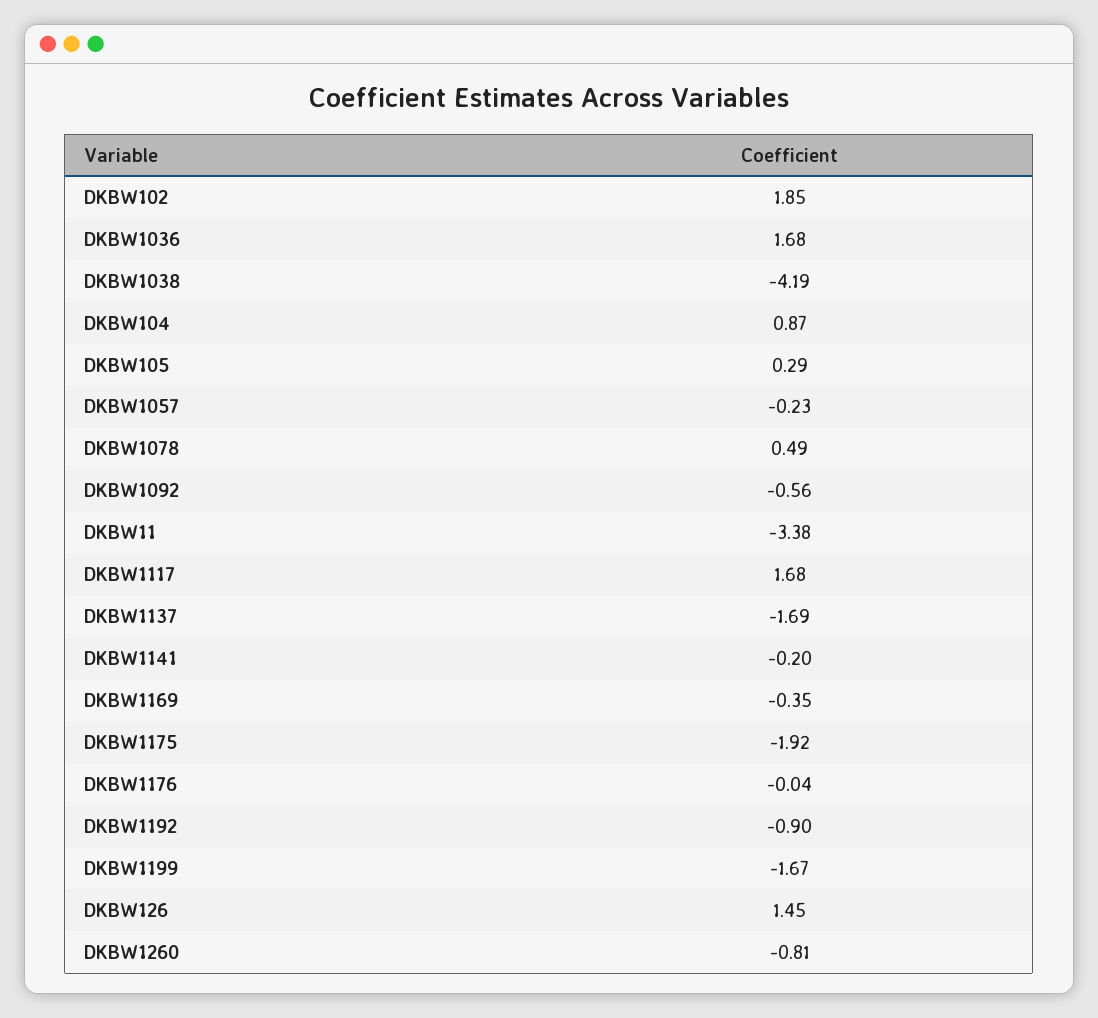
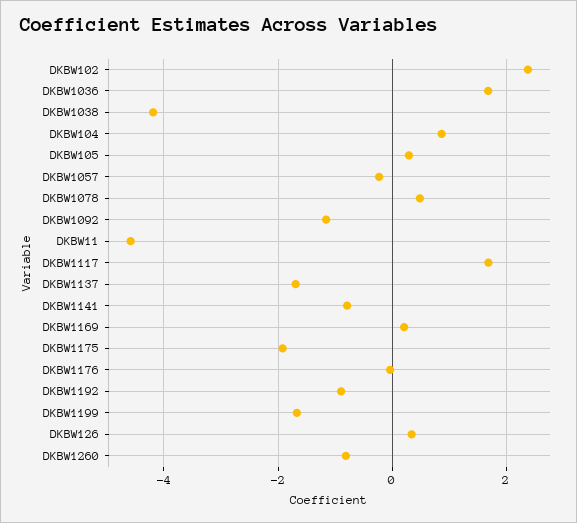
  {
-   "DKBW102": 1.85,
+   "DKBW102": 2.4,
    "DKBW1036": 1.68,
    "DKBW1038": -4.19,
    "DKBW104": 0.87,
    "DKBW105": 0.29,
    "DKBW1057": -0.23,
    "DKBW1078": 0.49,
-   "DKBW1092": -0.56,
+   "DKBW1092": -1.2,
-   "DKBW11": -3.38,
+   "DKBW11": -4.6,
    "DKBW1117": 1.68,
    "DKBW1137": -1.69,
-   "DKBW1141": -0.2,
+   "DKBW1141": -0.8,
-   "DKBW1169": -0.35,
+   "DKBW1169": 0.2,
    "DKBW1175": -1.92,
    "DKBW1176": -0.04,
    "DKBW1192": -0.9,
    "DKBW1199": -1.67,
-   "DKBW126": 1.45,
+   "DKBW126": 0.4,
    "DKBW1260": -0.81
  }

